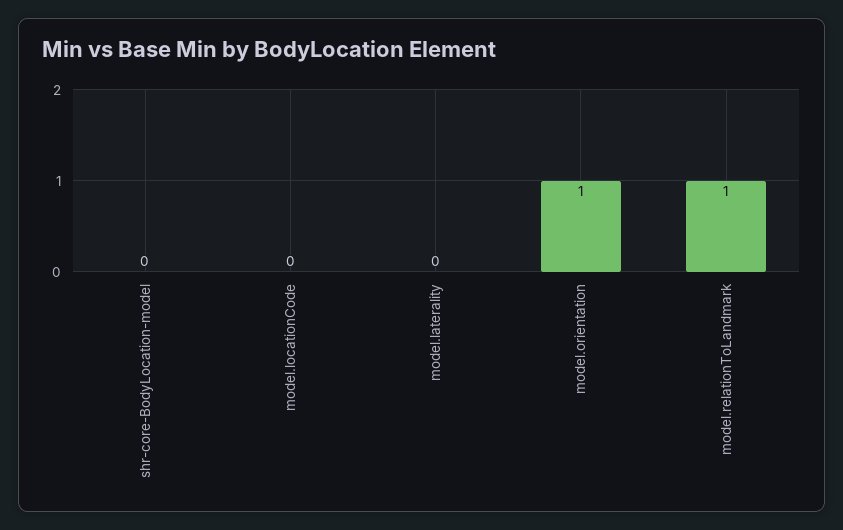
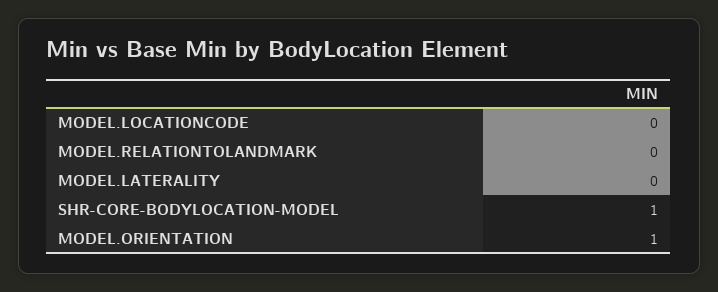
  {
-   "shr-core-BodyLocation-model": 0,
+   "shr-core-BodyLocation-model": 1,
    "model.locationCode": 0,
    "model.laterality": 0,
    "model.orientation": 1,
-   "model.relationToLandmark": 1
+   "model.relationToLandmark": 0
  }

